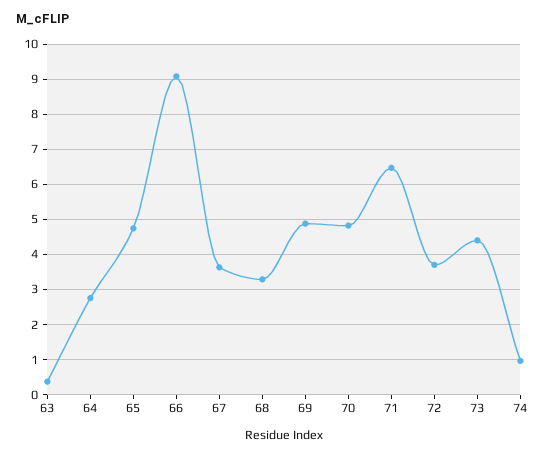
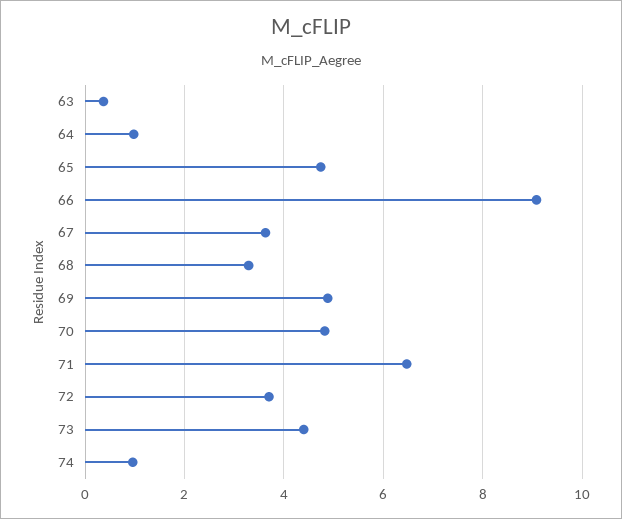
  {
    "63": 0.4,
-   "64": 2.8,
+   "64": 1,
    "65": 4.8,
    "66": 9,
    "67": 3.6,
    "68": 3.2,
    "69": 4.8,
    "70": 4.8,
    "71": 6.4,
    "72": 3.8,
    "73": 4.4,
    "74": 1
  }

